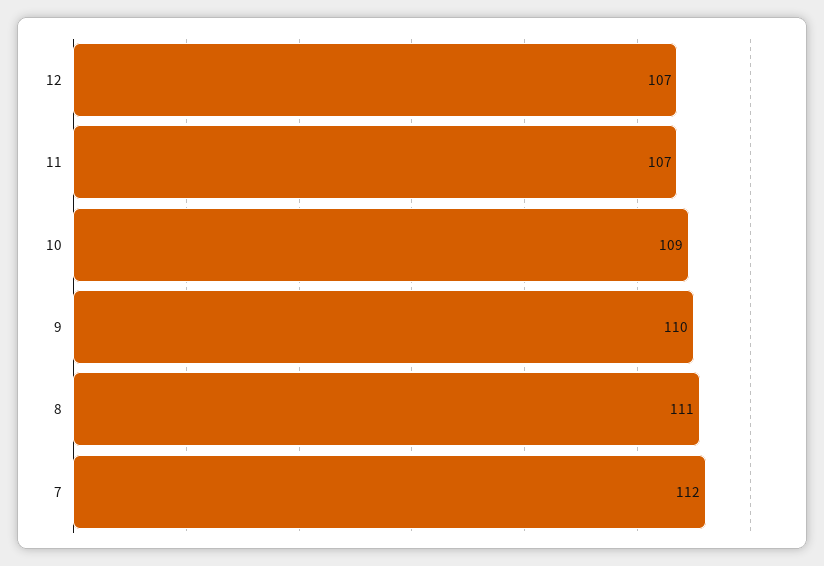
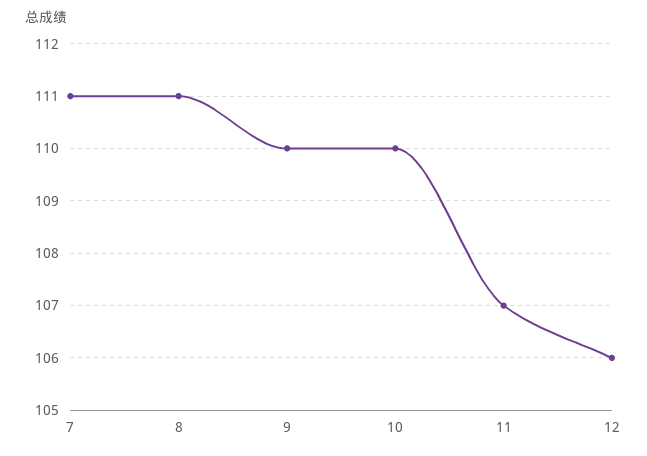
  {
-   "12": 107,
+   "12": 106,
    "11": 107,
-   "10": 109,
+   "10": 110,
    "9": 110,
    "8": 111,
-   "7": 112
+   "7": 111
  }

